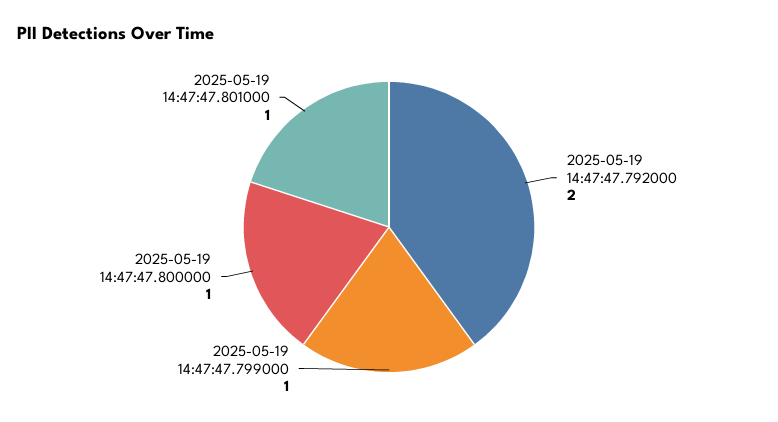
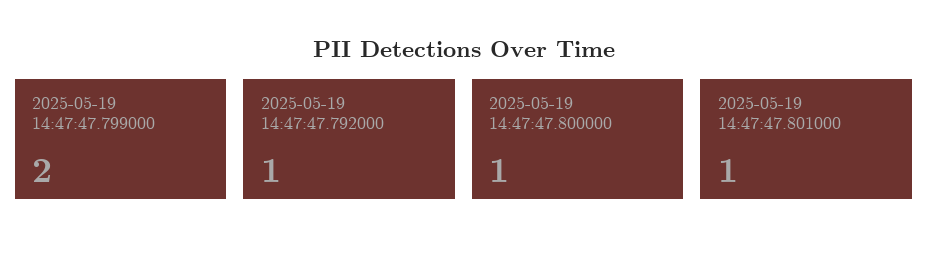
  {
-   "2025-05-19 14:47:47.792000": 2,
+   "2025-05-19 14:47:47.792000": 1,
-   "2025-05-19 14:47:47.799000": 1,
+   "2025-05-19 14:47:47.799000": 2,
    "2025-05-19 14:47:47.800000": 1,
    "2025-05-19 14:47:47.801000": 1
  }

